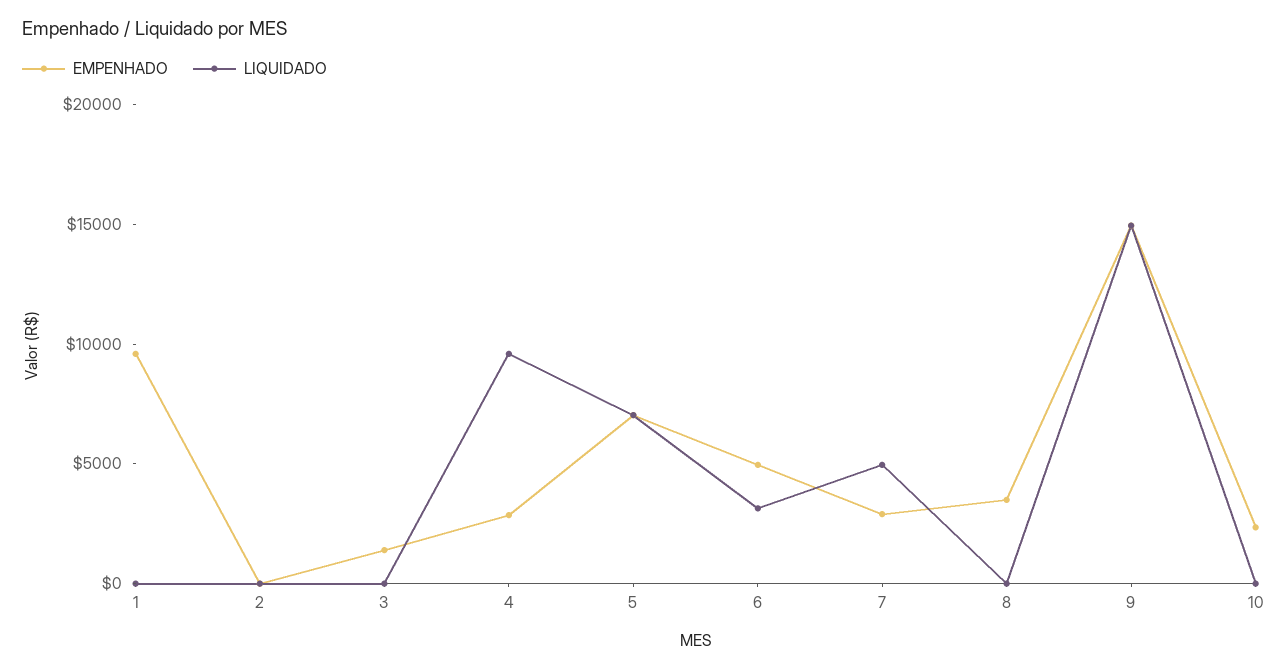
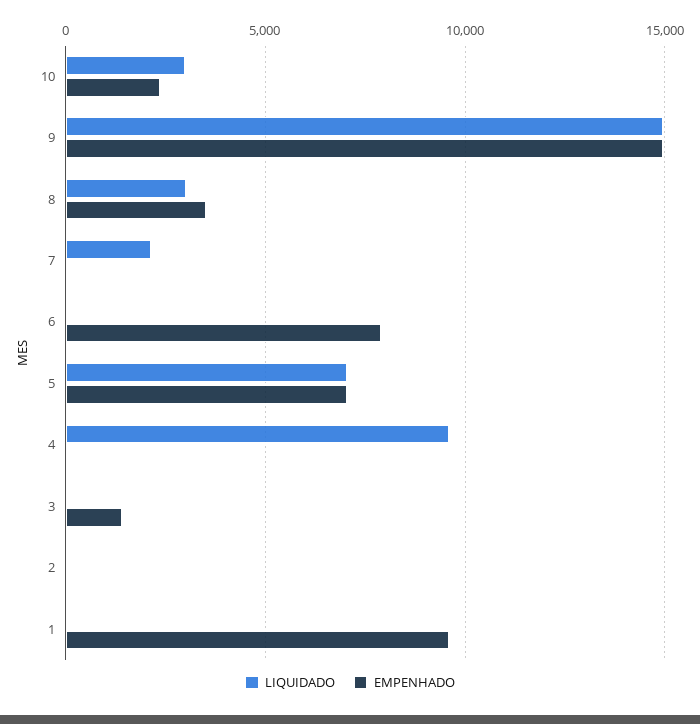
  {
    "EMPENHADO": {
      "1": 9500,
      "2": 0,
      "3": 1500,
-     "4": 3000,
+     "4": 0,
      "5": 7000,
-     "6": 5000,
+     "6": 8000,
-     "7": 3000,
+     "7": 0,
      "8": 3500,
      "9": 15000,
      "10": 2500
    },
    "LIQUIDADO": {
      "1": 0,
      "2": 0,
      "3": 0,
      "4": 9500,
      "5": 7000,
-     "6": 3000,
+     "6": 0,
-     "7": 5000,
+     "7": 2000,
-     "8": 0,
+     "8": 3000,
      "9": 15000,
-     "10": 0
+     "10": 3000
    }
  }

